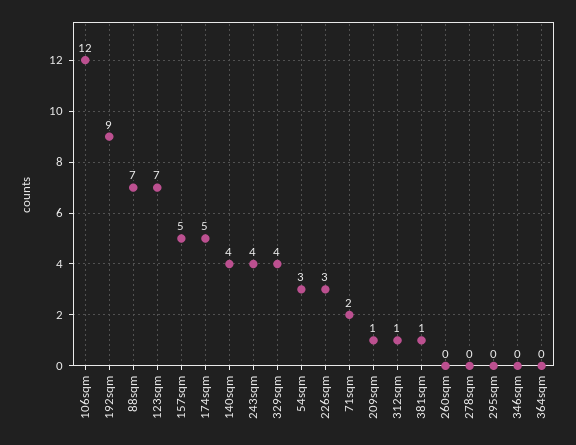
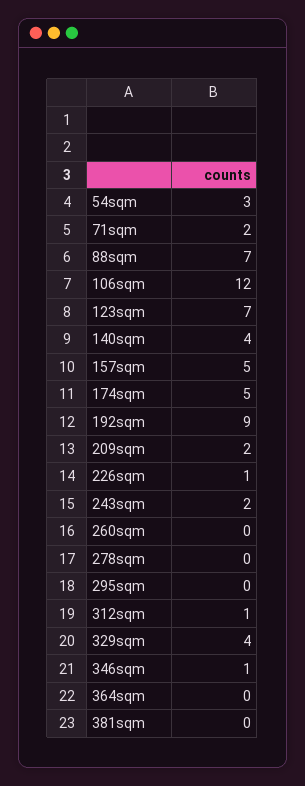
  {
    "106sqm": 12,
    "192sqm": 9,
    "88sqm": 7,
    "123sqm": 7,
    "157sqm": 5,
    "174sqm": 5,
    "140sqm": 4,
-   "243sqm": 4,
+   "243sqm": 2,
    "329sqm": 4,
    "54sqm": 3,
-   "226sqm": 3,
+   "226sqm": 1,
    "71sqm": 2,
-   "209sqm": 1,
+   "209sqm": 2,
    "312sqm": 1,
-   "381sqm": 1,
+   "381sqm": 0,
    "260sqm": 0,
    "278sqm": 0,
    "295sqm": 0,
-   "346sqm": 0,
+   "346sqm": 1,
    "364sqm": 0
  }

